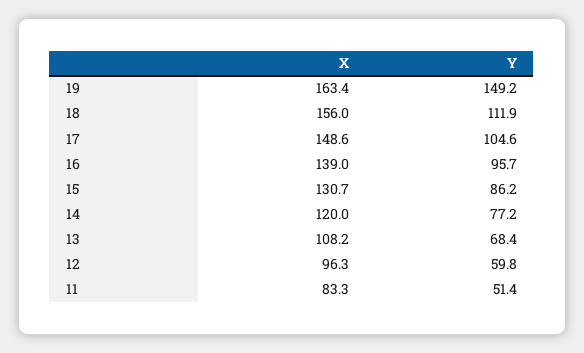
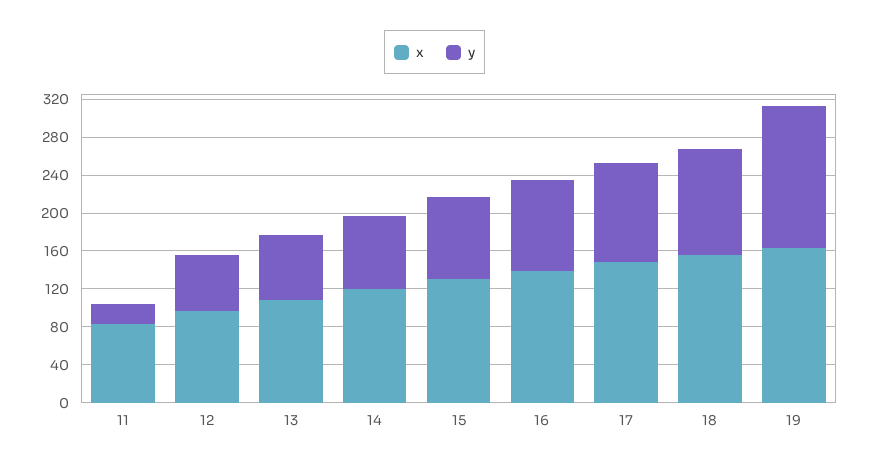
  {
    "X": {
      "19": 163.4,
      "18": 156,
      "17": 148.6,
      "16": 139,
      "15": 130.7,
      "14": 120,
      "13": 108.2,
      "12": 96.3,
      "11": 83.3
    },
    "Y": {
      "19": 149.2,
      "18": 111.9,
      "17": 104.6,
      "16": 95.7,
      "15": 86.2,
      "14": 77.2,
      "13": 68.4,
      "12": 59.8,
-     "11": 51.4
+     "11": 20
    }
  }

